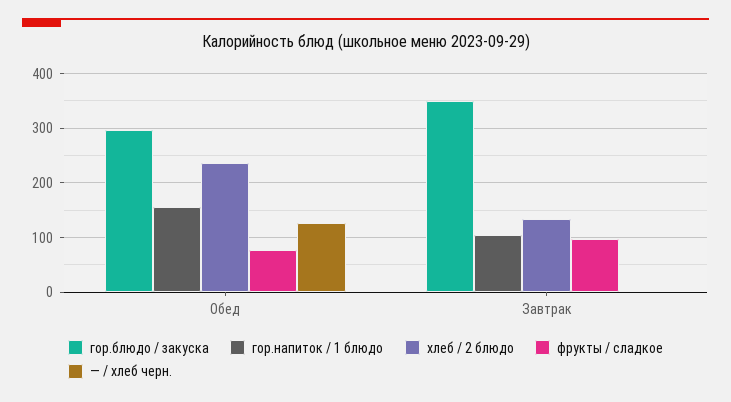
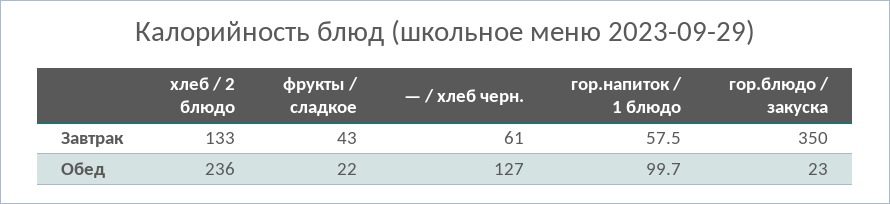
  {
    "гор.блюдо / закуска": {
-     "Обед": 300,
+     "Обед": 23,
      "Завтрак": 350
    },
    "гор.напиток / 1 блюдо": {
-     "Обед": 160,
+     "Обед": 99.7,
-     "Завтрак": 100
+     "Завтрак": 57.5
    },
    "хлеб / 2 блюдо": {
      "Обед": 236,
      "Завтрак": 133
    },
    "фрукты / сладкое": {
-     "Обед": 80,
+     "Обед": 22,
-     "Завтрак": 100
+     "Завтрак": 43
    },
    "— / хлеб черн.": {
      "Обед": 127,
-     "Завтрак": 0
+     "Завтрак": 61
    }
  }

